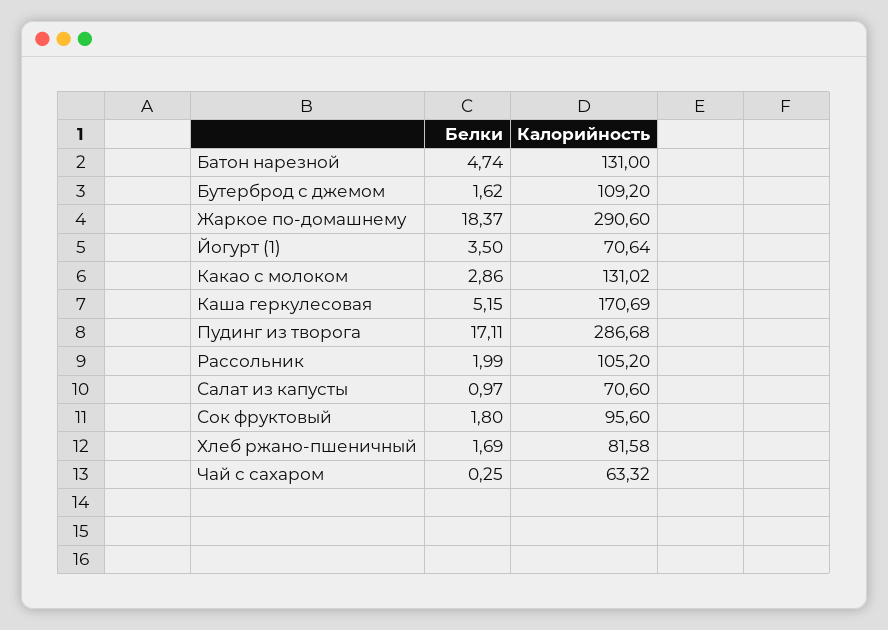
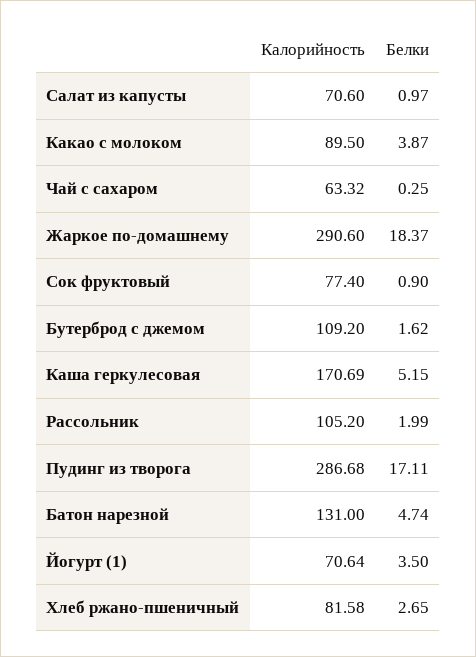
  {
    "Белки": {
      "Батон нарезной": 4.74,
      "Бутерброд с джемом": 1.62,
      "Жаркое по-домашнему": 18.37,
      "Йогурт (1)": 3.5,
-     "Какао с молоком": 2.86,
+     "Какао с молоком": 3.87,
      "Каша геркулесовая": 5.15,
      "Пудинг из творога": 17.11,
      "Рассольник": 1.99,
      "Салат из капусты": 0.97,
-     "Сок фруктовый": 1.8,
+     "Сок фруктовый": 0.9,
-     "Хлеб ржано-пшеничный": 1.69,
+     "Хлеб ржано-пшеничный": 2.65,
      "Чай с сахаром": 0.25
    },
    "Калорийность": {
      "Батон нарезной": 131,
      "Бутерброд с джемом": 109.2,
      "Жаркое по-домашнему": 290.6,
      "Йогурт (1)": 70.64,
-     "Какао с молоком": 131.02,
+     "Какао с молоком": 89.5,
      "Каша геркулесовая": 170.69,
      "Пудинг из творога": 286.68,
      "Рассольник": 105.2,
      "Салат из капусты": 70.6,
-     "Сок фруктовый": 95.6,
+     "Сок фруктовый": 77.4,
      "Хлеб ржано-пшеничный": 81.58,
      "Чай с сахаром": 63.32
    }
  }

